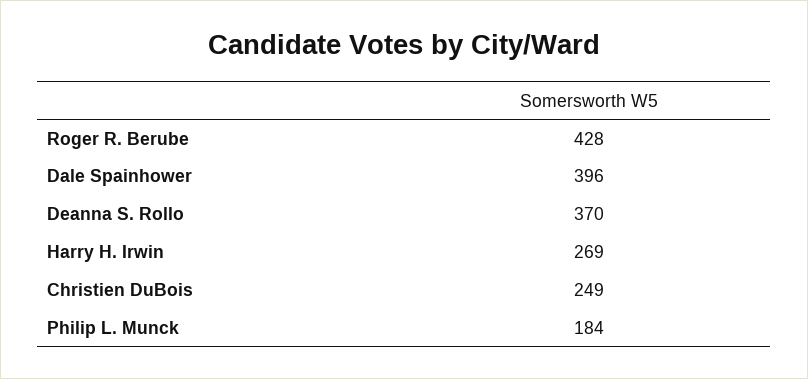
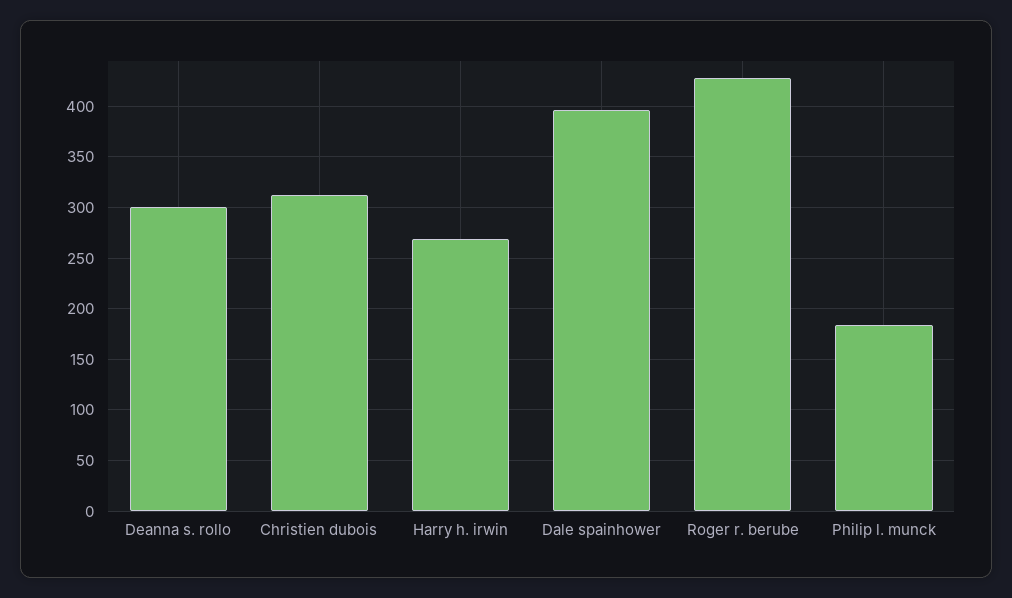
  {
    "Roger R. Berube": 428,
    "Dale Spainhower": 396,
-   "Deanna S. Rollo": 370,
+   "Deanna S. Rollo": 300,
    "Harry H. Irwin": 269,
-   "Christien DuBois": 249,
+   "Christien DuBois": 310,
    "Philip L. Munck": 184
  }

